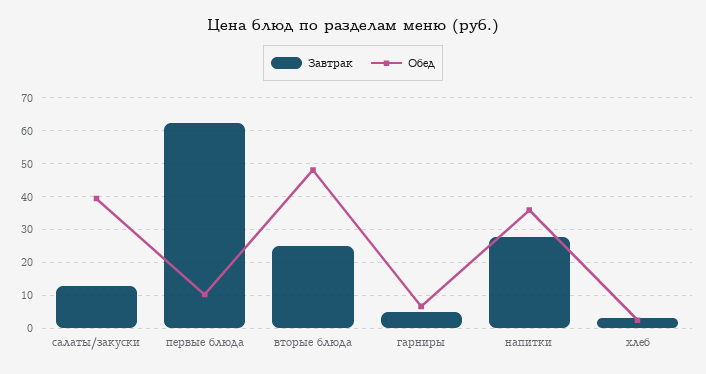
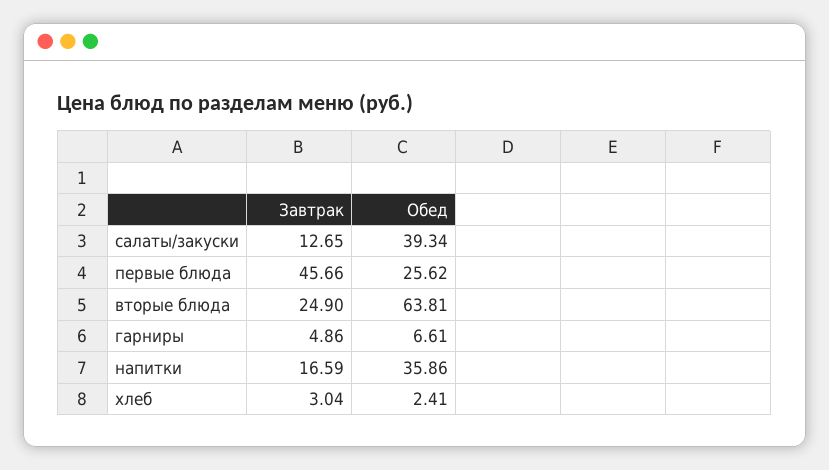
  {
    "Завтрак": {
      "салаты/закуски": 12.65,
-     "первые блюда": 62,
+     "первые блюда": 45.66,
      "вторые блюда": 24.9,
      "гарниры": 4.86,
-     "напитки": 28,
+     "напитки": 16.59,
      "хлеб": 3.04
    },
    "Обед": {
      "салаты/закуски": 39.34,
-     "первые блюда": 10,
+     "первые блюда": 25.62,
-     "вторые блюда": 48,
+     "вторые блюда": 63.81,
      "гарниры": 6.61,
      "напитки": 35.86,
      "хлеб": 2.41
    }
  }

